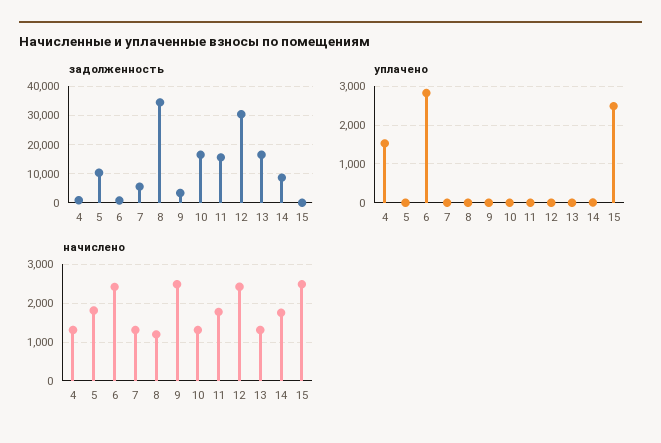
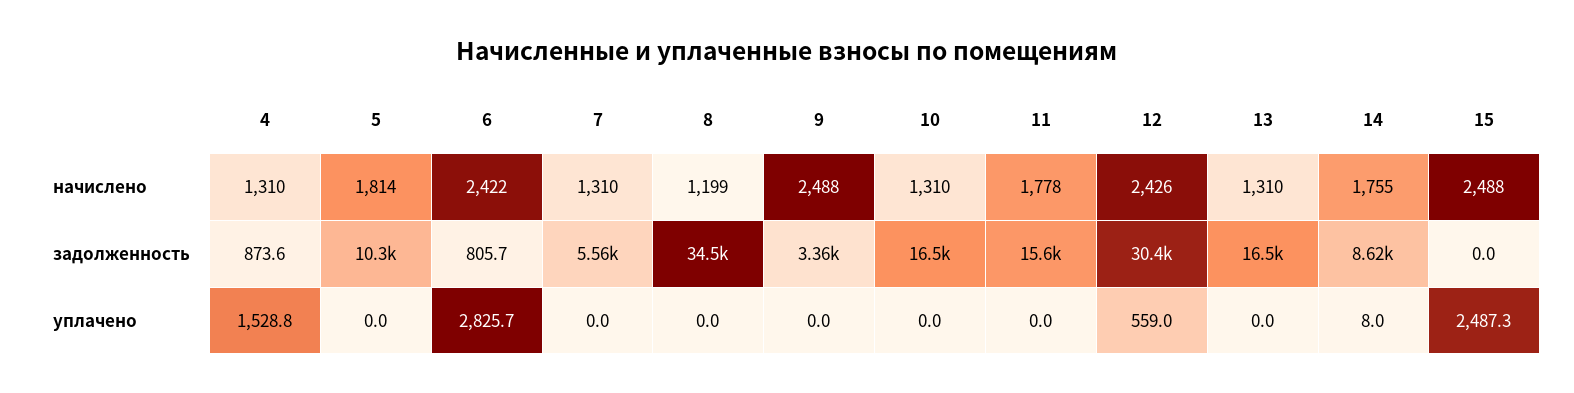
  {
    "задолженность": {
      "4": 873.6,
      "5": 10300,
      "6": 805.7,
      "7": 5560,
      "8": 34500,
      "9": 3360,
      "10": 16500,
      "11": 15600,
      "12": 30400,
      "13": 16500,
      "14": 8620,
      "15": 0
    },
    "уплачено": {
      "4": 1528.8,
      "5": 0,
      "6": 2825.7,
      "7": 0,
      "8": 0,
      "9": 0,
      "10": 0,
      "11": 0,
-     "12": 0,
+     "12": 559,
      "13": 0,
      "14": 8,
      "15": 2487.3
    },
    "начислено": {
      "4": 1310,
      "5": 1814,
      "6": 2422,
      "7": 1310,
      "8": 1199,
      "9": 2488,
      "10": 1310,
      "11": 1778,
      "12": 2426,
      "13": 1310,
      "14": 1755,
      "15": 2488
    }
  }

